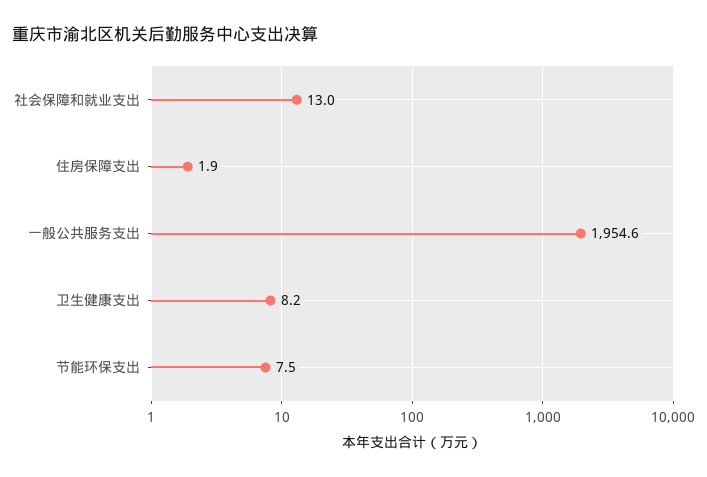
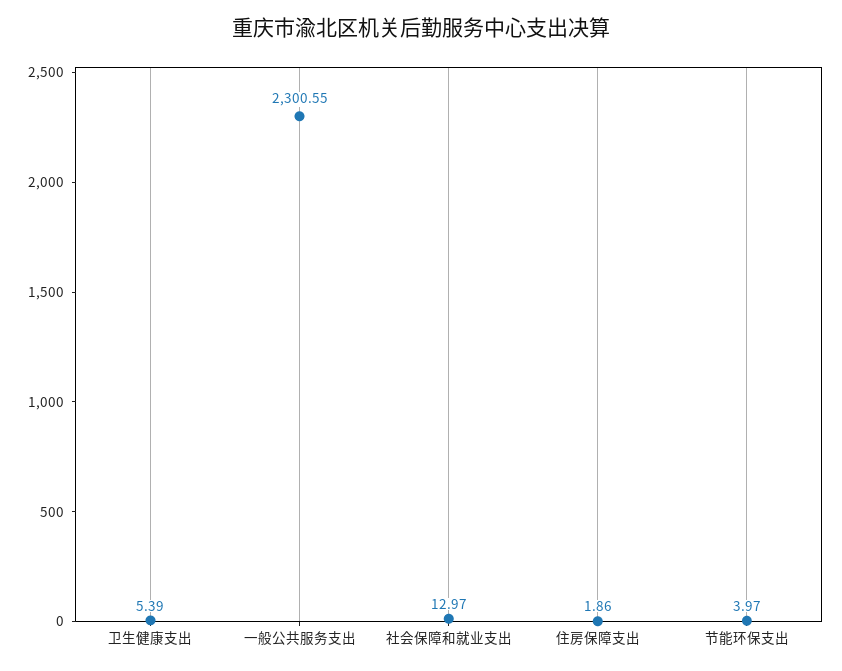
  {
    "社会保障和就业支出": 12.97,
    "住房保障支出": 1.86,
-   "一般公共服务支出": 1954.6,
+   "一般公共服务支出": 2300.55,
-   "卫生健康支出": 8.2,
+   "卫生健康支出": 5.39,
-   "节能环保支出": 7.5
+   "节能环保支出": 3.97
  }

